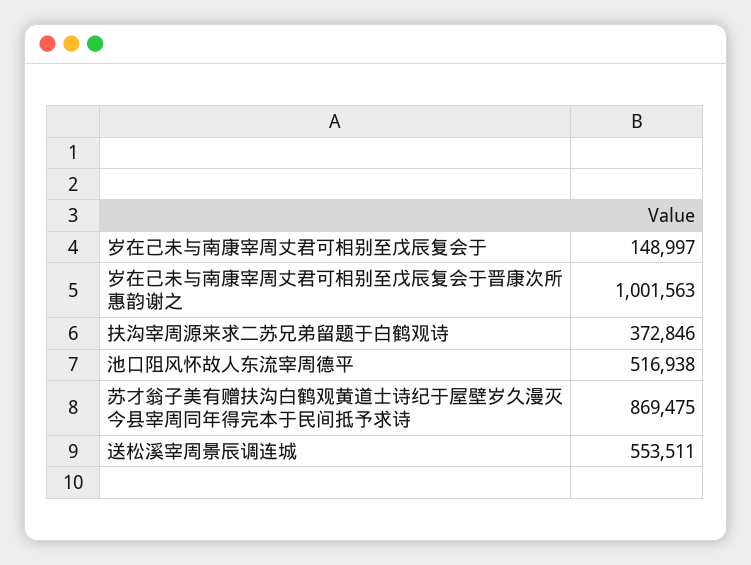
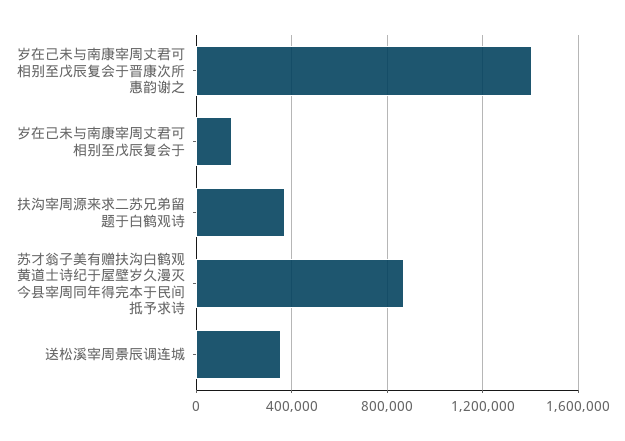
  {
    "岁在己未与南康宰周丈君可相别至戊辰复会于": 148997,
-   "岁在己未与南康宰周丈君可相别至戊辰复会于晋康次所惠韵谢之": 1001563,
+   "岁在己未与南康宰周丈君可相别至戊辰复会于晋康次所惠韵谢之": 1400000,
    "扶沟宰周源来求二苏兄弟留题于白鹤观诗": 372846,
-   "池口阻风怀故人东流宰周德平": 516938,
    "苏才翁子美有赠扶沟白鹤观黄道士诗纪于屋壁岁久漫灭今县宰周同年得完本于民间抵予求诗": 869475,
-   "送松溪宰周景辰调连城": 553511
+   "送松溪宰周景辰调连城": 350000
  }

